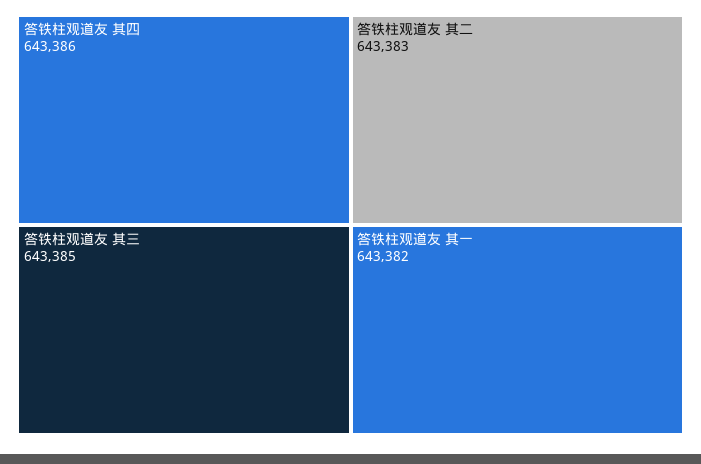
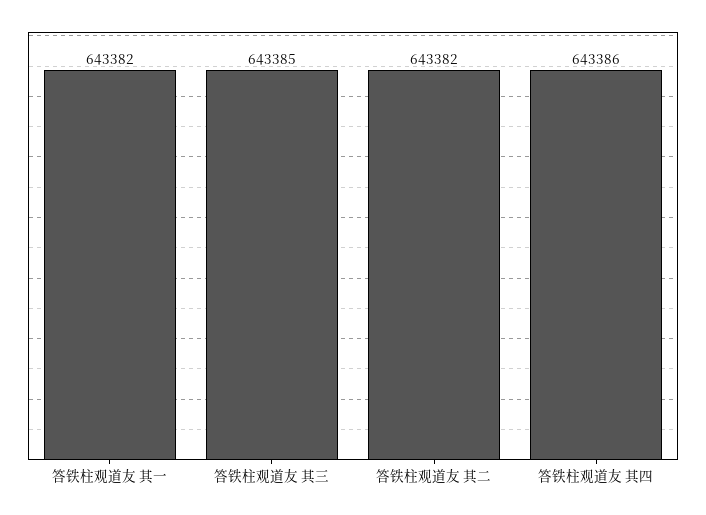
  {
    "答铁柱观道友 其四": 643386,
    "答铁柱观道友 其三": 643385,
-   "答铁柱观道友 其二": 643383,
+   "答铁柱观道友 其二": 643382,
    "答铁柱观道友 其一": 643382
  }

